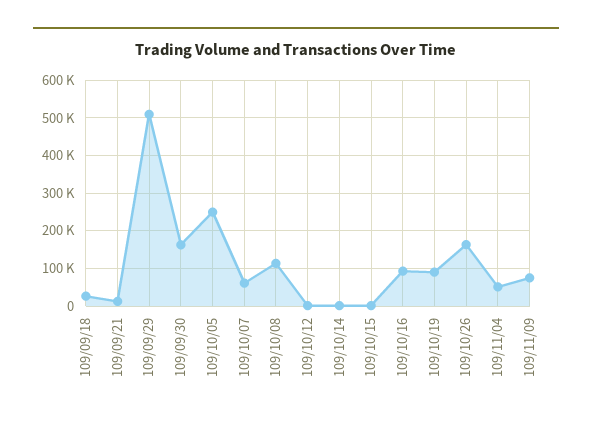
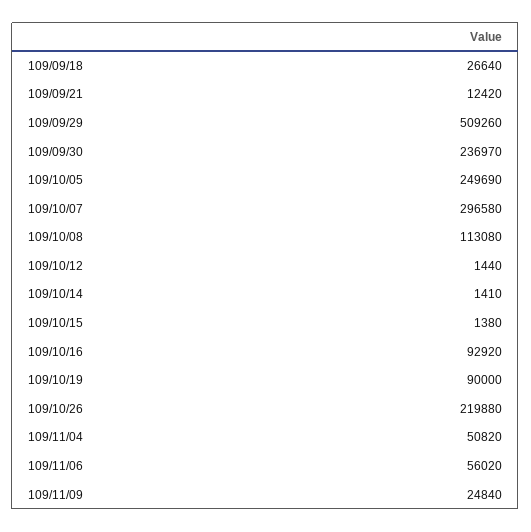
  {
    "109/09/18": 26640,
    "109/09/21": 12420,
    "109/09/29": 509260,
-   "109/09/30": 160000,
+   "109/09/30": 236970,
    "109/10/05": 249690,
-   "109/10/07": 60000,
+   "109/10/07": 296580,
    "109/10/08": 113080,
    "109/10/12": 1440,
    "109/10/14": 1410,
    "109/10/15": 1380,
    "109/10/16": 92920,
    "109/10/19": 90000,
-   "109/10/26": 160000,
+   "109/10/26": 219880,
    "109/11/04": 50820,
-   "109/11/09": 80000
+   "109/11/09": 24840,
+   "109/11/06": 56020
  }

